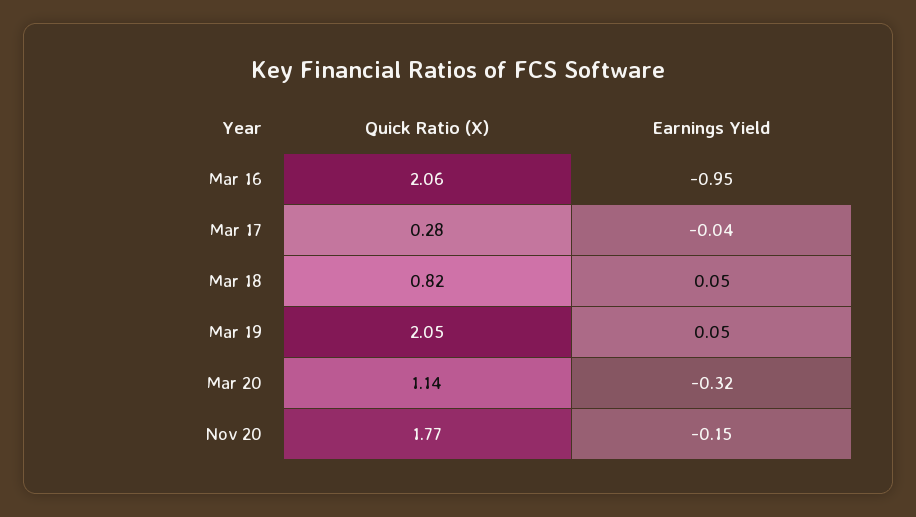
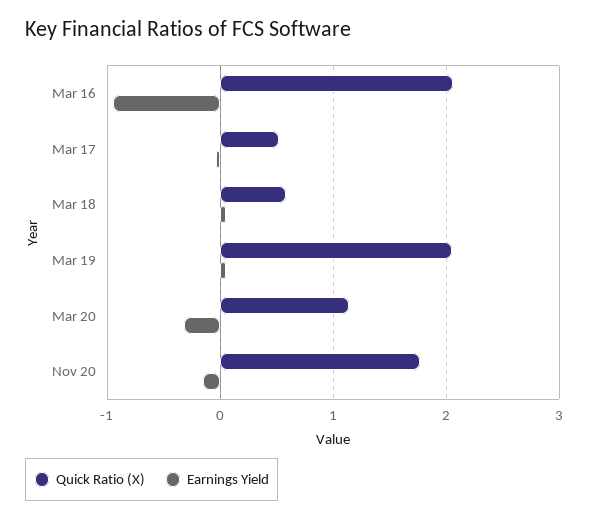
  {
    "Quick Ratio (X)": {
      "Mar 16": 2.06,
-     "Mar 17": 0.28,
+     "Mar 17": 0.5,
-     "Mar 18": 0.82,
+     "Mar 18": 0.6,
      "Mar 19": 2.05,
      "Mar 20": 1.14,
      "Nov 20": 1.77
    },
    "Earnings Yield": {
      "Mar 16": -0.95,
      "Mar 17": -0.04,
      "Mar 18": 0.05,
      "Mar 19": 0.05,
      "Mar 20": -0.32,
      "Nov 20": -0.15
    }
  }

